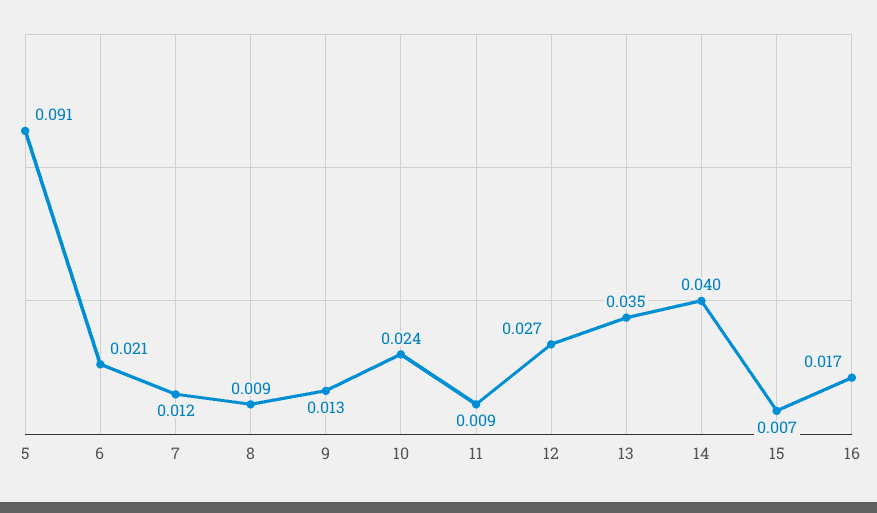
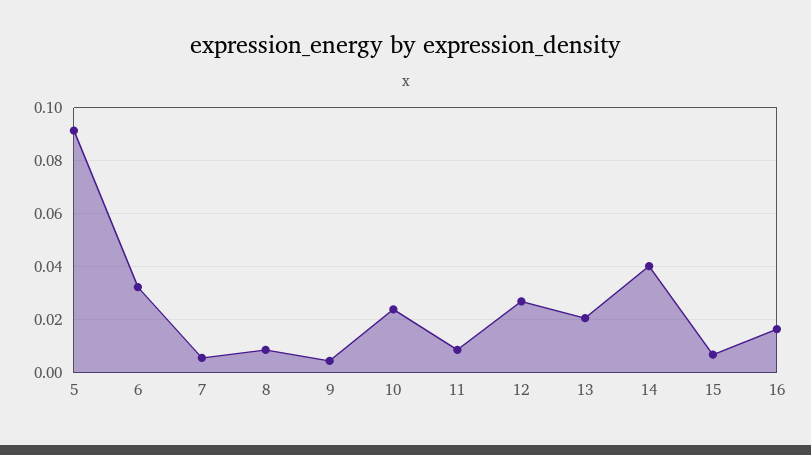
  {
    "5": 0.091,
-   "6": 0.021,
+   "6": 0.0325,
-   "7": 0.012,
+   "7": 0.005,
    "8": 0.009,
-   "9": 0.013,
+   "9": 0.005,
    "10": 0.024,
    "11": 0.009,
    "12": 0.027,
-   "13": 0.035,
+   "13": 0.02,
    "14": 0.04,
    "15": 0.007,
    "16": 0.017
  }

